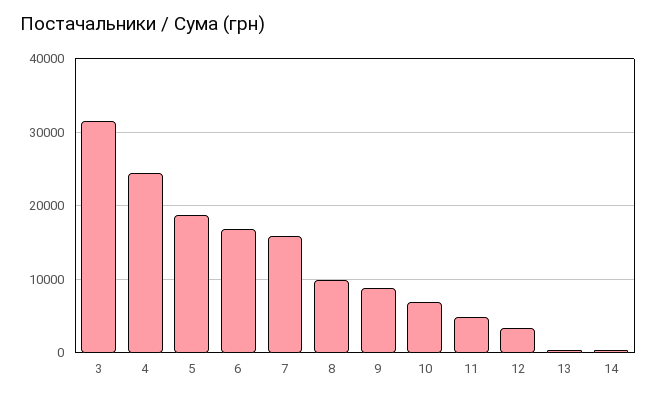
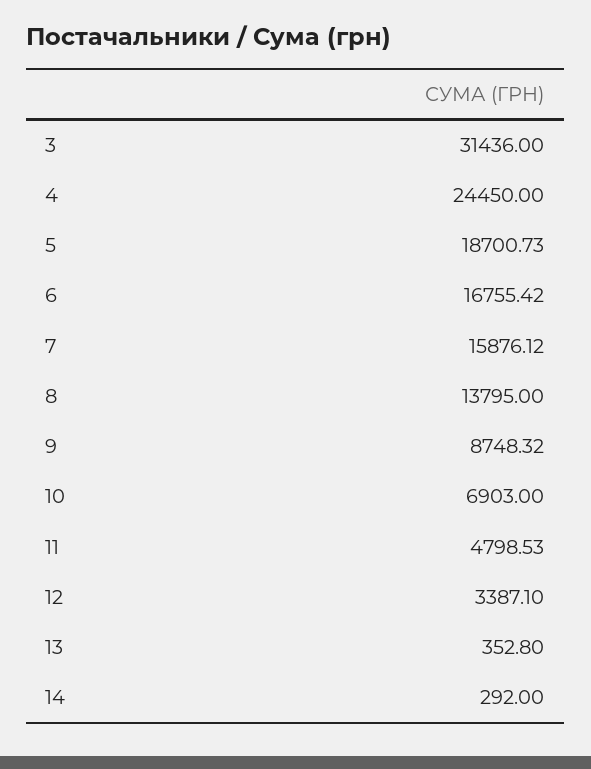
  {
    "3": 31436,
    "4": 24450,
    "5": 18700.73,
    "6": 16755.42,
    "7": 15876.12,
-   "8": 10000,
+   "8": 13795,
    "9": 8748.32,
    "10": 6903,
    "11": 4798.53,
    "12": 3387.1,
    "13": 352.8,
    "14": 292
  }

